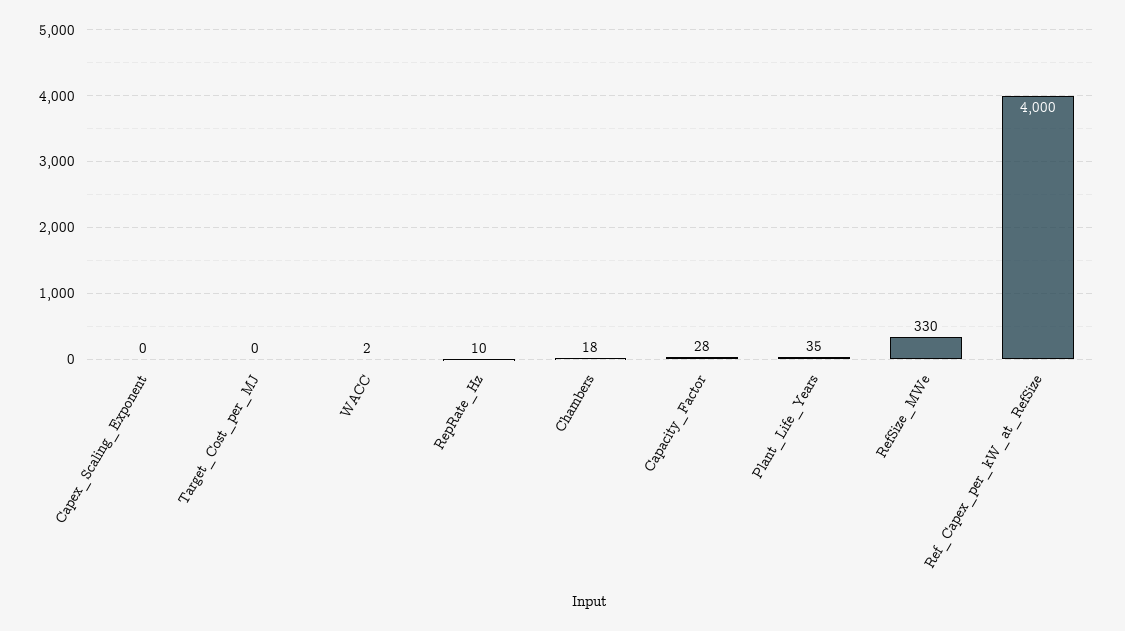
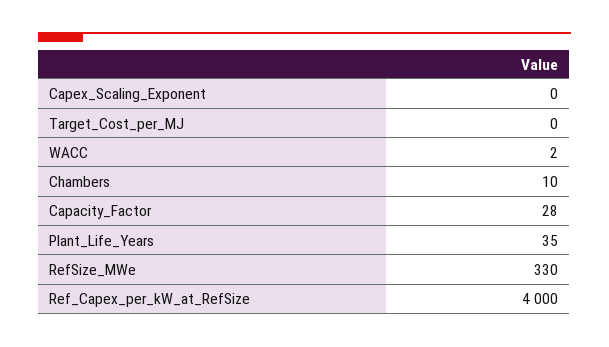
  {
    "Capex_Scaling_Exponent": 0,
    "Target_Cost_per_MJ": 0,
    "WACC": 2,
-   "RepRate_Hz": 10,
-   "Chambers": 18,
+   "Chambers": 10,
    "Capacity_Factor": 28,
    "Plant_Life_Years": 35,
    "RefSize_MWe": 330,
    "Ref_Capex_per_kW_at_RefSize": 4000
  }

